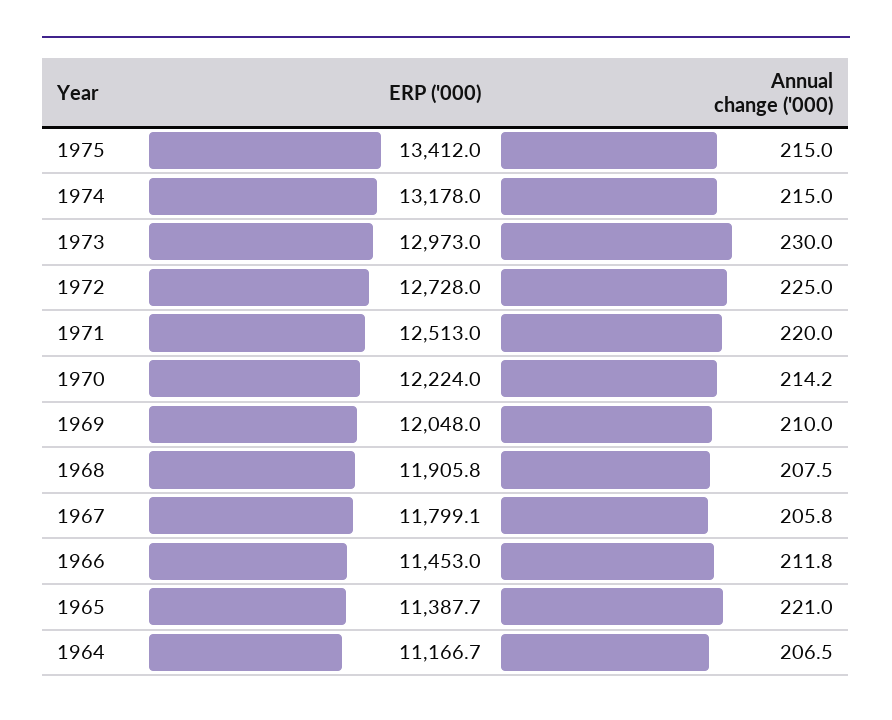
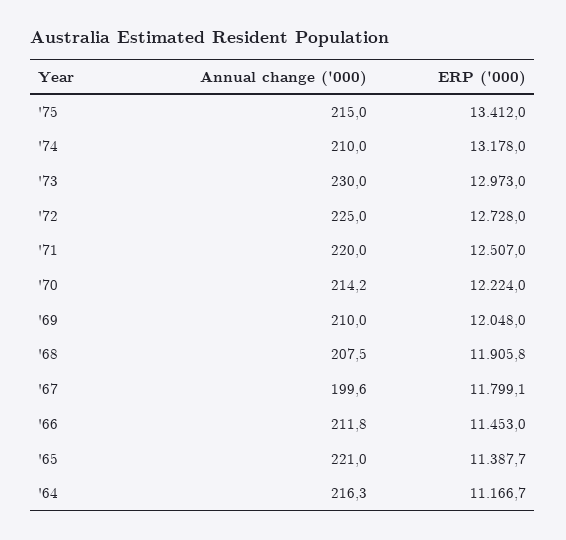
  {
    "ERP ('000)": {
      "1975": 13412,
      "1974": 13178,
      "1973": 12973,
      "1972": 12728,
-     "1971": 12513,
+     "1971": 12507,
      "1970": 12224,
      "1969": 12048,
      "1968": 11905.8,
      "1967": 11799.1,
      "1966": 11453,
      "1965": 11387.7,
      "1964": 11166.7
    },
    "Annual change ('000)": {
      "1975": 215,
-     "1974": 215,
+     "1974": 210,
      "1973": 230,
      "1972": 225,
      "1971": 220,
      "1970": 214.2,
      "1969": 210,
      "1968": 207.5,
-     "1967": 205.8,
+     "1967": 199.6,
      "1966": 211.8,
      "1965": 221,
-     "1964": 206.5
+     "1964": 216.3
    }
  }

